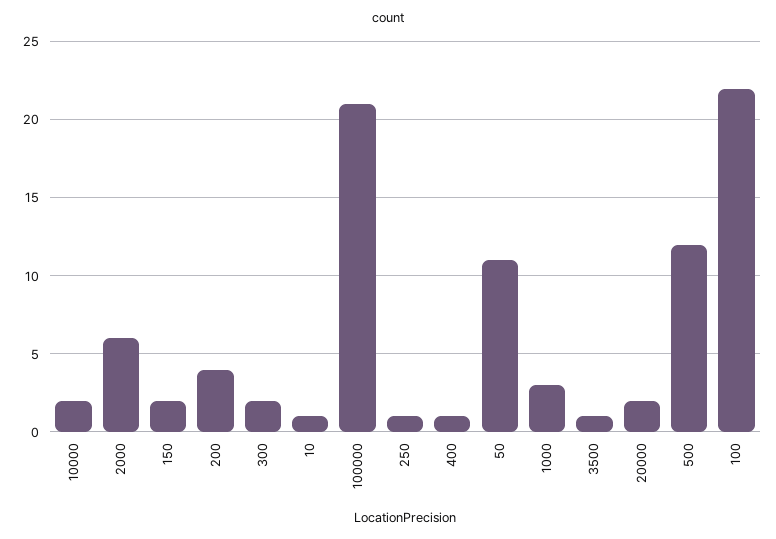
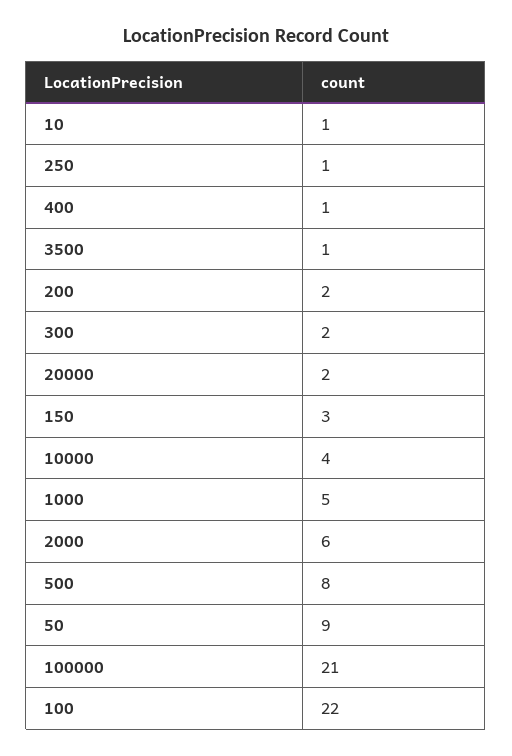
  {
-   "10000": 2,
+   "10000": 4,
    "2000": 6,
-   "150": 2,
+   "150": 3,
-   "200": 4,
+   "200": 2,
    "300": 2,
    "10": 1,
    "100000": 21,
    "250": 1,
    "400": 1,
-   "50": 11,
+   "50": 9,
-   "1000": 3,
+   "1000": 5,
    "3500": 1,
    "20000": 2,
-   "500": 12,
+   "500": 8,
    "100": 22
  }

